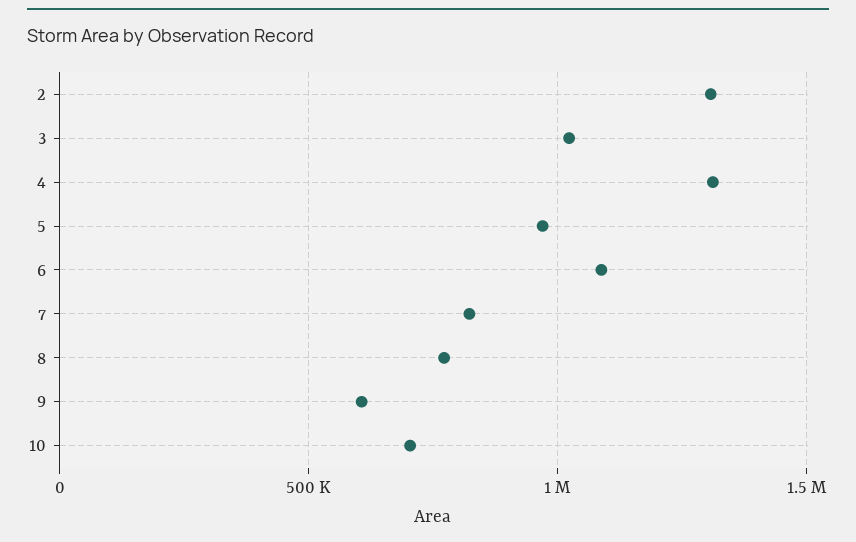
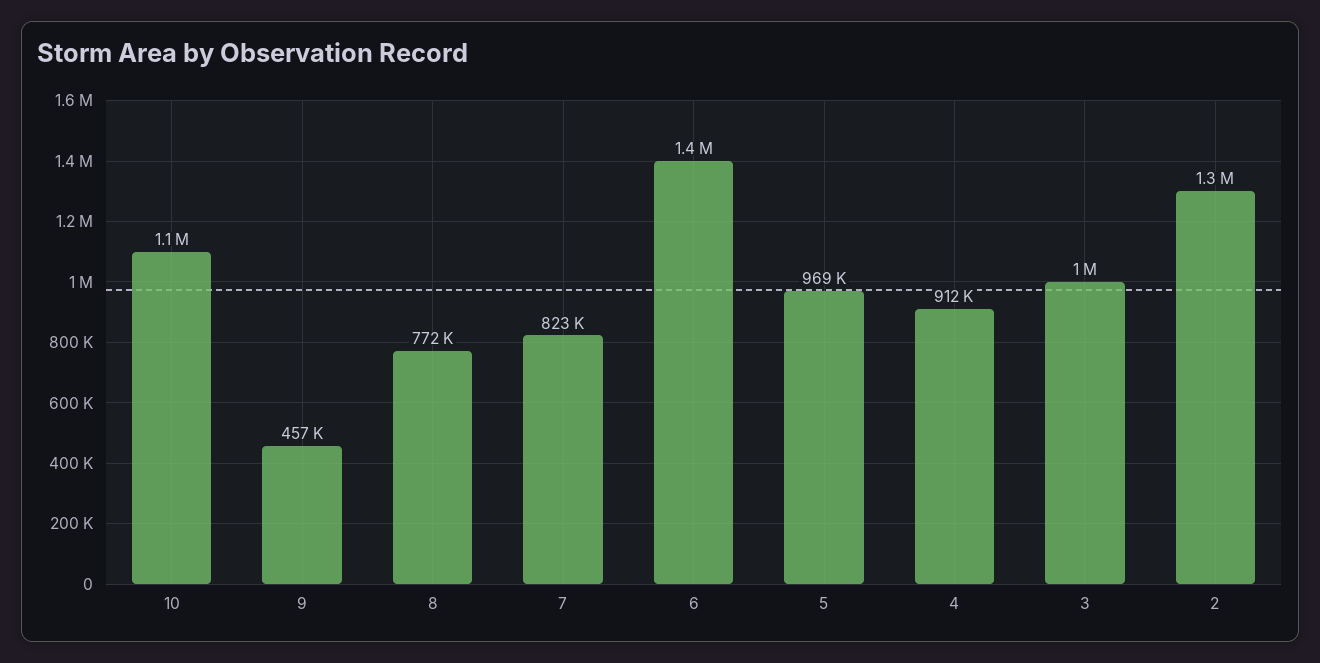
  {
    "2": 1300000,
    "3": 1000000,
-   "4": 1300000,
+   "4": 912000,
    "5": 969000,
-   "6": 1100000,
+   "6": 1400000,
    "7": 823000,
    "8": 772000,
-   "9": 600000,
+   "9": 457000,
-   "10": 700000
+   "10": 1100000
  }

